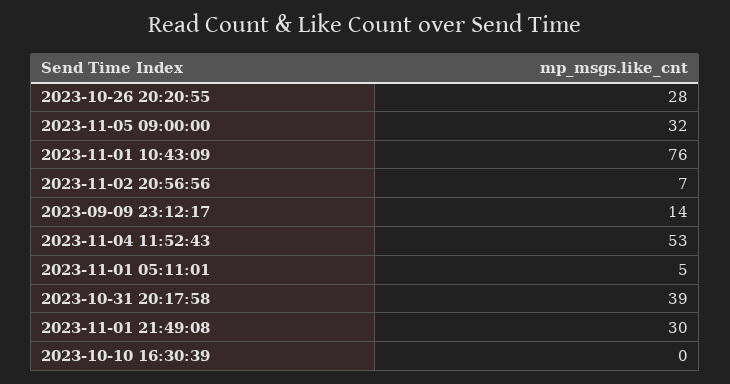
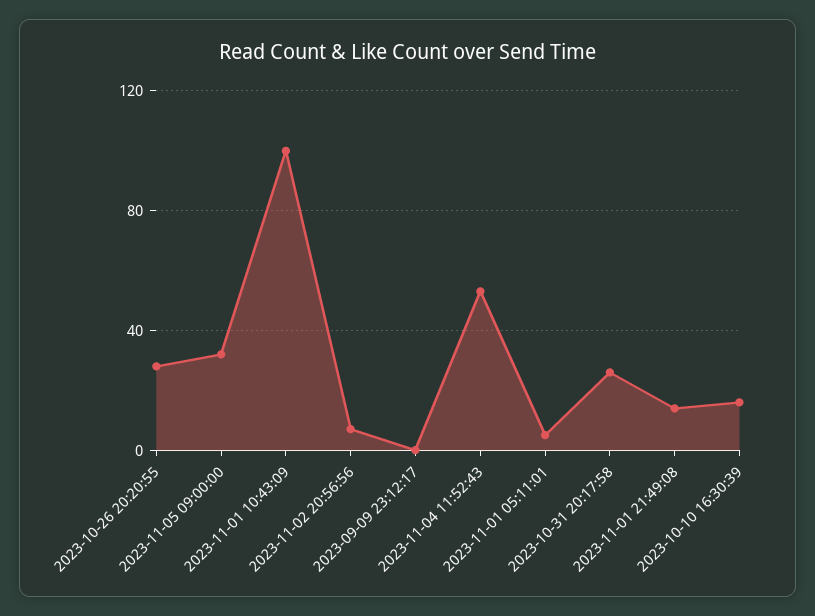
  {
    "2023-10-26 20:20:55": 28,
    "2023-11-05 09:00:00": 32,
-   "2023-11-01 10:43:09": 76,
+   "2023-11-01 10:43:09": 100,
    "2023-11-02 20:56:56": 7,
-   "2023-09-09 23:12:17": 14,
+   "2023-09-09 23:12:17": 0,
    "2023-11-04 11:52:43": 53,
    "2023-11-01 05:11:01": 5,
-   "2023-10-31 20:17:58": 39,
+   "2023-10-31 20:17:58": 25,
-   "2023-11-01 21:49:08": 30,
+   "2023-11-01 21:49:08": 15,
-   "2023-10-10 16:30:39": 0
+   "2023-10-10 16:30:39": 15
  }

